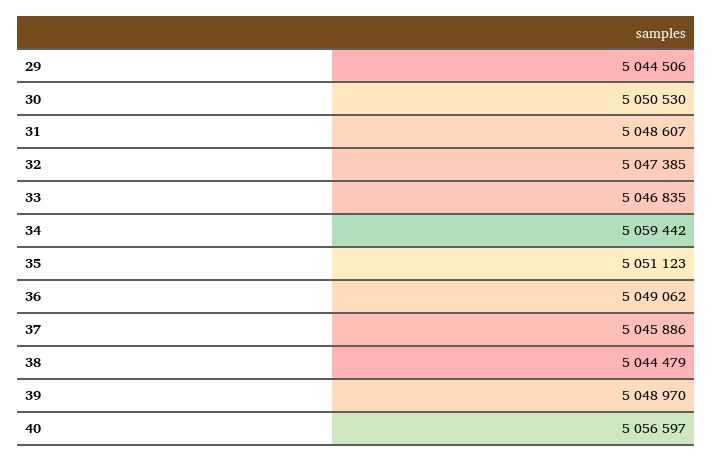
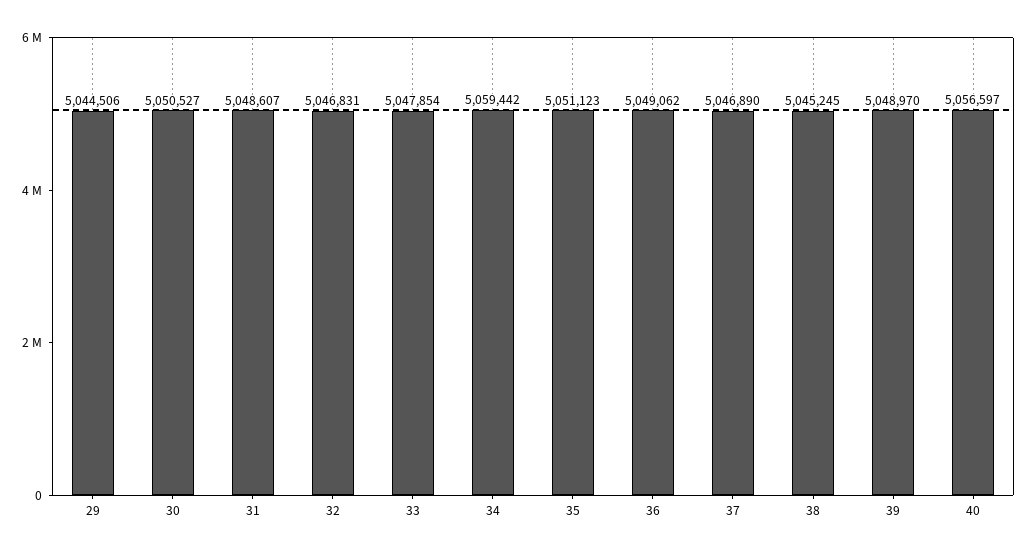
  {
    "29": 5044506,
-   "30": 5050530,
+   "30": 5050527,
    "31": 5048607,
-   "32": 5047385,
+   "32": 5046831,
-   "33": 5046835,
+   "33": 5047854,
    "34": 5059442,
    "35": 5051123,
    "36": 5049062,
-   "37": 5045886,
+   "37": 5046890,
-   "38": 5044479,
+   "38": 5045245,
    "39": 5048970,
    "40": 5056597
  }

